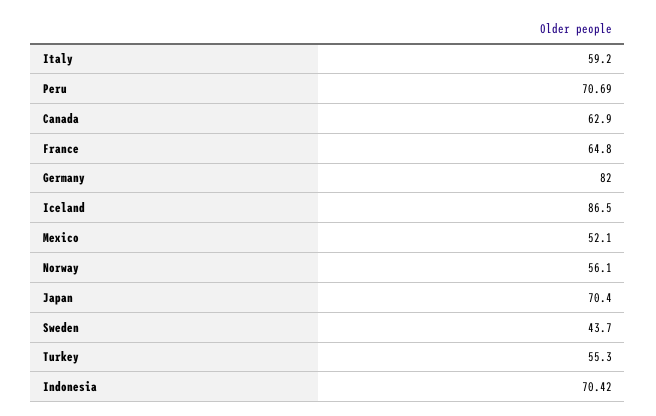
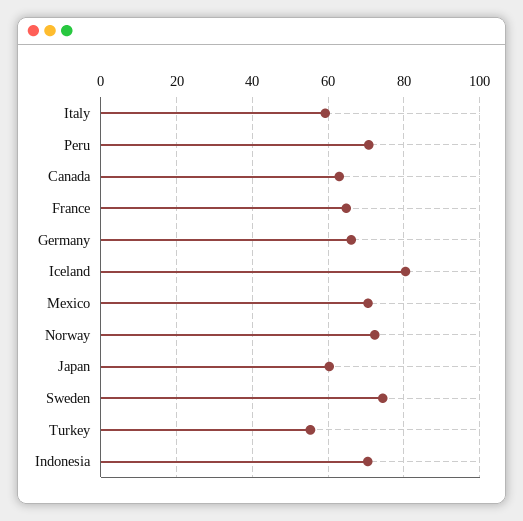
  {
    "Italy": 59.2,
    "Peru": 70.69,
    "Canada": 62.9,
    "France": 64.8,
-   "Germany": 82,
+   "Germany": 66,
-   "Iceland": 86.5,
+   "Iceland": 80,
-   "Mexico": 52.1,
+   "Mexico": 70,
-   "Norway": 56.1,
+   "Norway": 72,
-   "Japan": 70.4,
+   "Japan": 60,
-   "Sweden": 43.7,
+   "Sweden": 74,
    "Turkey": 55.3,
    "Indonesia": 70.42
  }

